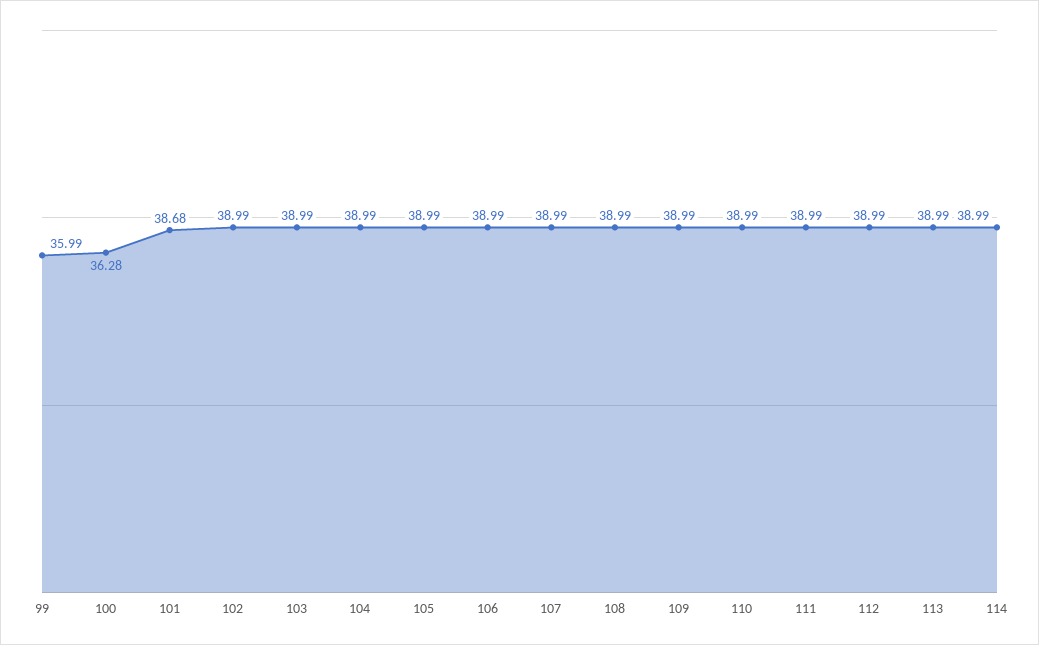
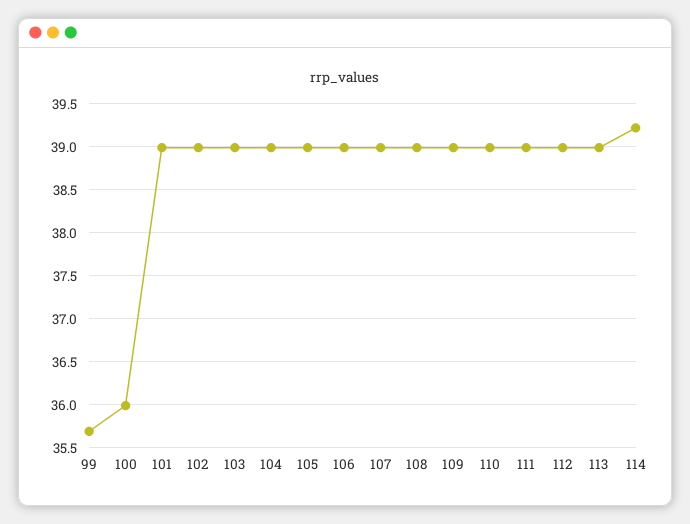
  {
-   "99": 35.99,
+   "99": 35.7,
-   "100": 36.28,
+   "100": 36,
-   "101": 38.68,
+   "101": 39,
    "102": 38.99,
    "103": 38.99,
    "104": 38.99,
    "105": 38.99,
    "106": 38.99,
    "107": 38.99,
    "108": 38.99,
    "109": 38.99,
    "110": 38.99,
    "111": 38.99,
    "112": 38.99,
    "113": 38.99,
-   "114": 38.99
+   "114": 39.2
  }

